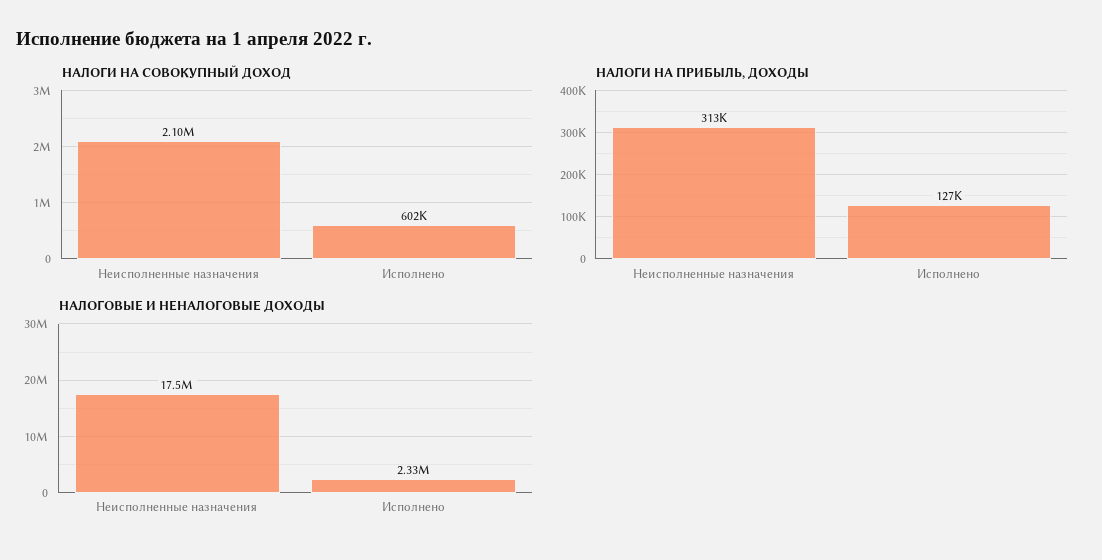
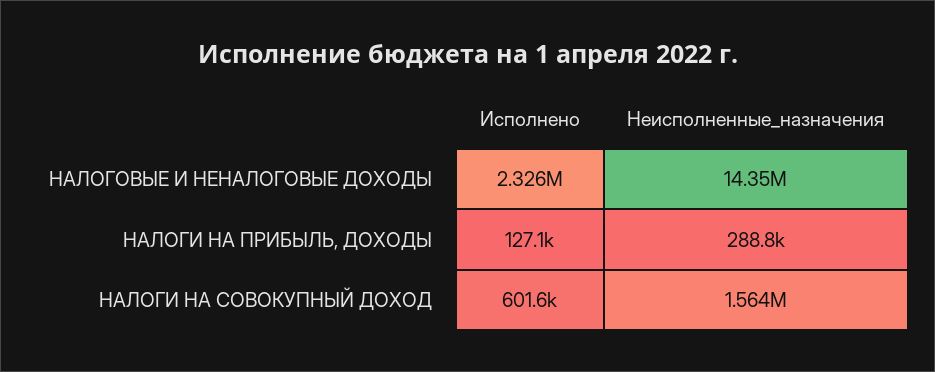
  {
    "НАЛОГИ НА СОВОКУПНЫЙ ДОХОД": {
-     "Неисполненные назначения": 2100000,
+     "Неисполненные назначения": 1564000,
      "Исполнено": 601600
    },
    "НАЛОГИ НА ПРИБЫЛЬ, ДОХОДЫ": {
-     "Неисполненные назначения": 313000,
+     "Неисполненные назначения": 288800,
      "Исполнено": 127100
    },
    "НАЛОГОВЫЕ И НЕНАЛОГОВЫЕ ДОХОДЫ": {
-     "Неисполненные назначения": 17500000,
+     "Неисполненные назначения": 14350000,
      "Исполнено": 2326000
    }
  }

